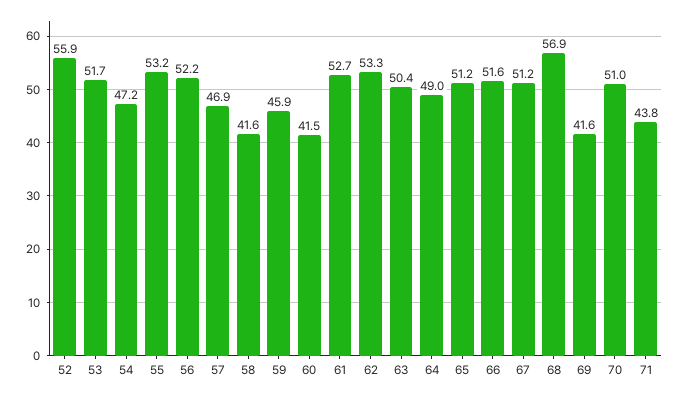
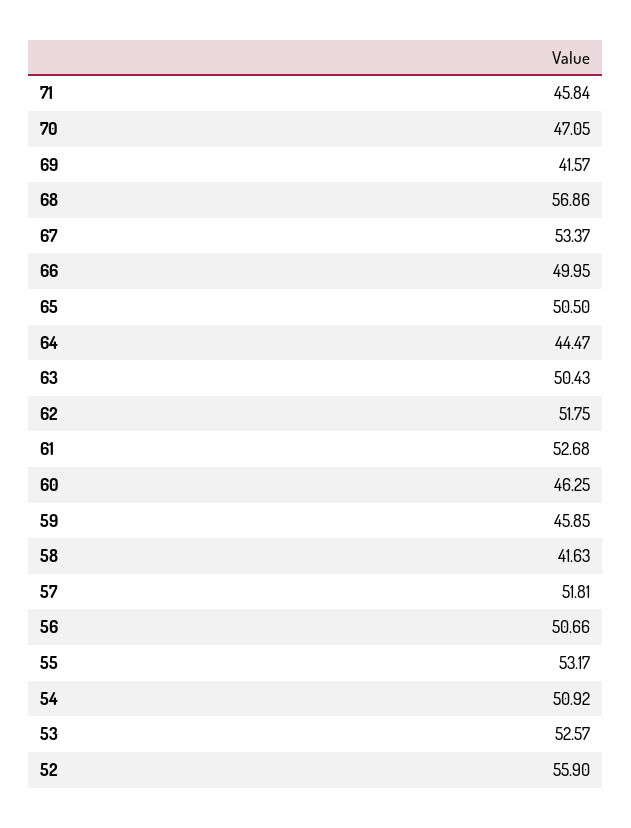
  {
    "52": 55.9,
-   "53": 51.7,
+   "53": 52.57,
-   "54": 47.2,
+   "54": 50.92,
    "55": 53.17,
-   "56": 52.2,
+   "56": 50.66,
-   "57": 46.9,
+   "57": 51.81,
    "58": 41.63,
    "59": 45.85,
-   "60": 41.5,
+   "60": 46.25,
    "61": 52.68,
-   "62": 53.3,
+   "62": 51.75,
    "63": 50.43,
-   "64": 49,
+   "64": 44.47,
-   "65": 51.2,
+   "65": 50.5,
-   "66": 51.6,
+   "66": 49.95,
-   "67": 51.2,
+   "67": 53.37,
    "68": 56.86,
    "69": 41.57,
-   "70": 51,
+   "70": 47.05,
-   "71": 43.8
+   "71": 45.84
  }

